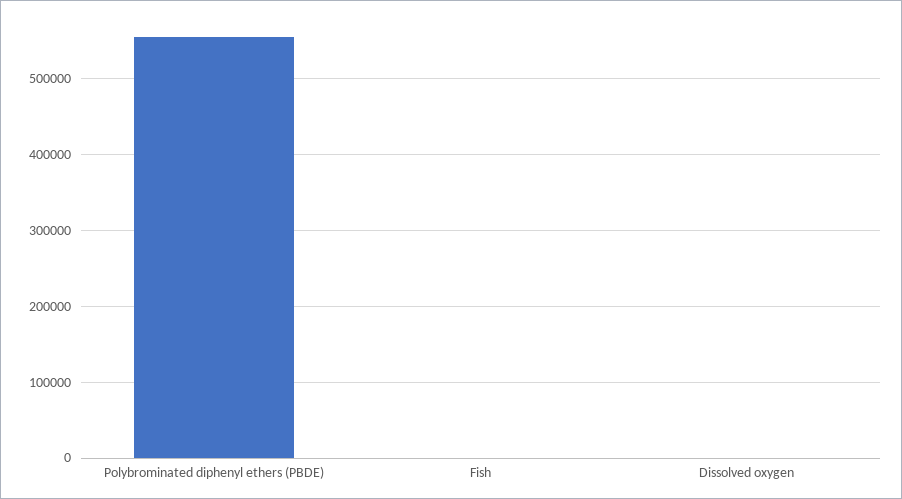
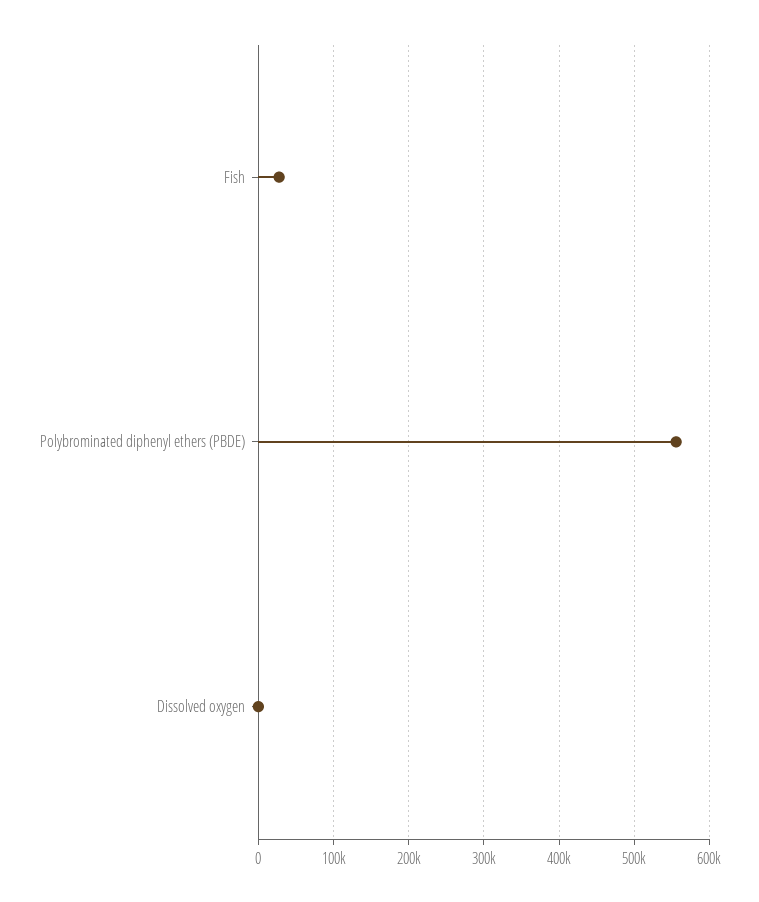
  {
    "Polybrominated diphenyl ethers (PBDE)": 560000,
-   "Fish": 0,
+   "Fish": 30000,
    "Dissolved oxygen": 0
  }

